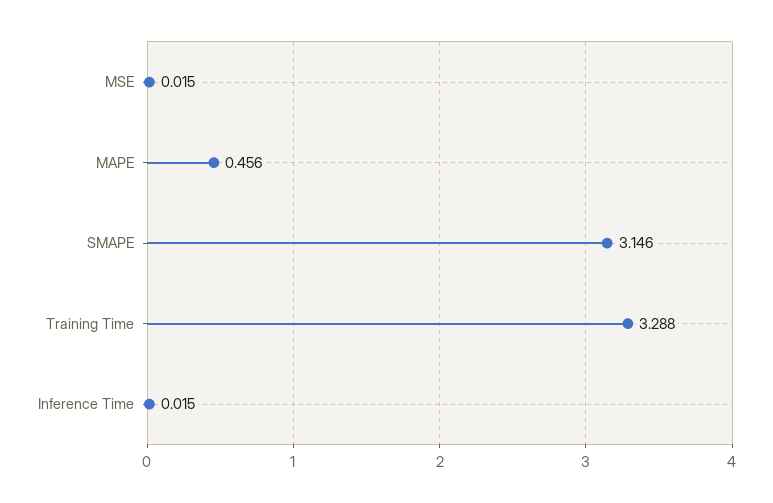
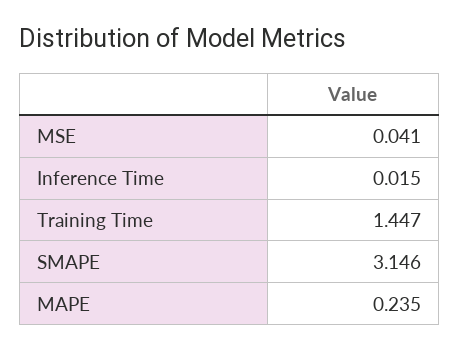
  {
-   "MSE": 0.015,
+   "MSE": 0.041,
-   "MAPE": 0.456,
+   "MAPE": 0.235,
    "SMAPE": 3.146,
-   "Training Time": 3.288,
+   "Training Time": 1.447,
    "Inference Time": 0.015
  }

